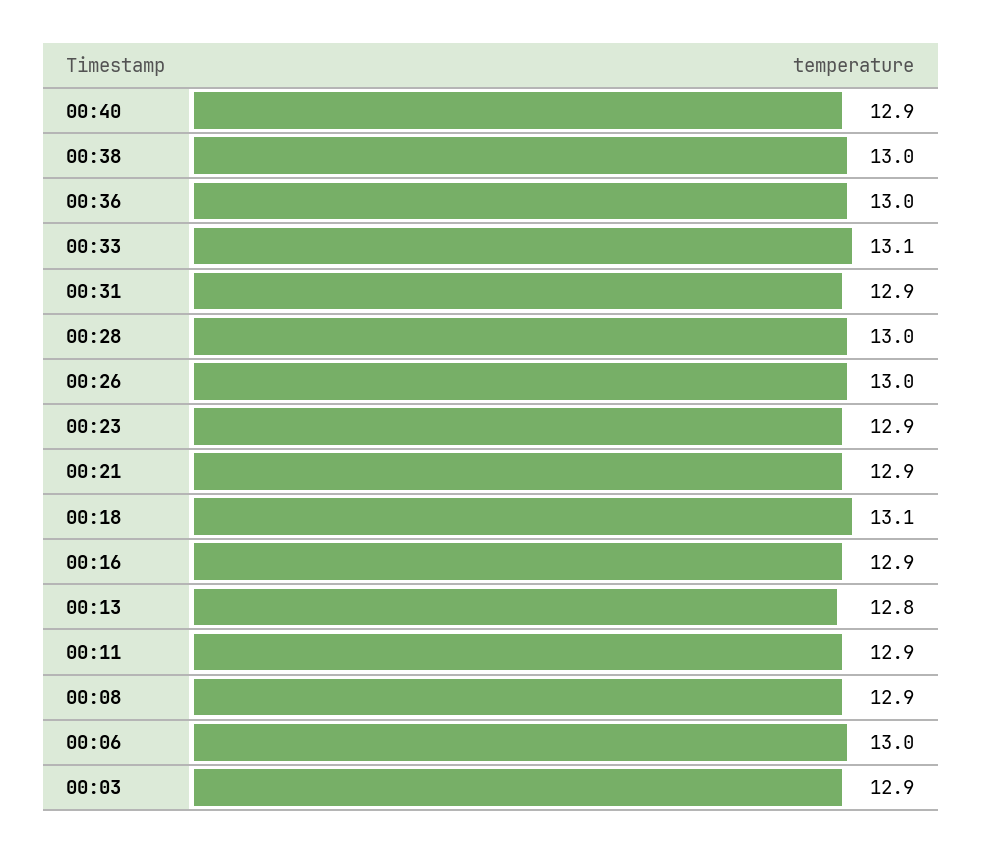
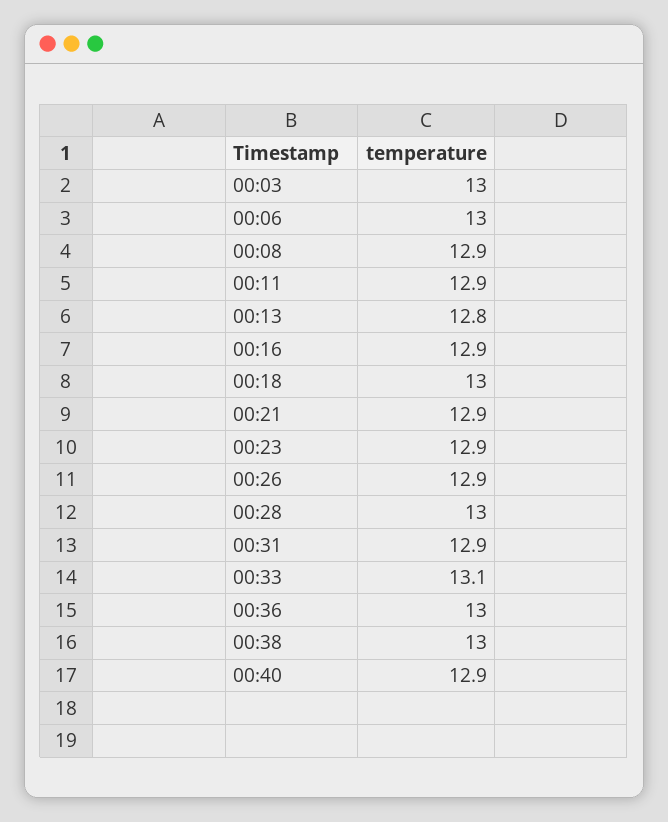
  {
    "00:40": 12.9,
    "00:38": 13,
    "00:36": 13,
    "00:33": 13.1,
    "00:31": 12.9,
    "00:28": 13,
-   "00:26": 13,
+   "00:26": 12.9,
    "00:23": 12.9,
    "00:21": 12.9,
-   "00:18": 13.1,
+   "00:18": 13,
    "00:16": 12.9,
    "00:13": 12.8,
    "00:11": 12.9,
    "00:08": 12.9,
    "00:06": 13,
-   "00:03": 12.9
+   "00:03": 13
  }

